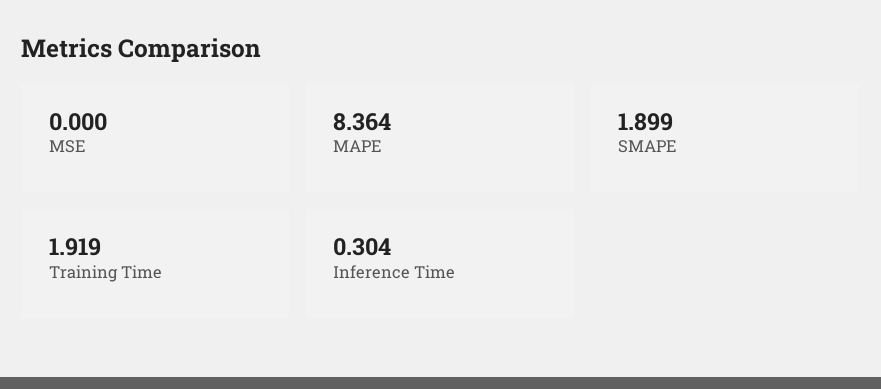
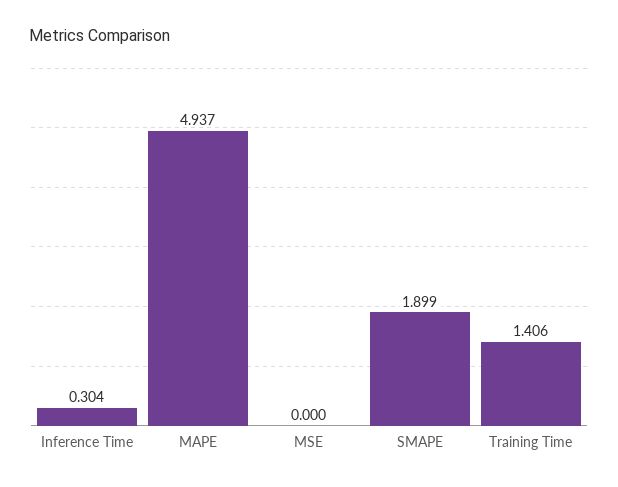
  {
    "MSE": 0,
-   "MAPE": 8.364,
+   "MAPE": 4.937,
    "SMAPE": 1.899,
-   "Training Time": 1.919,
+   "Training Time": 1.406,
    "Inference Time": 0.304
  }

